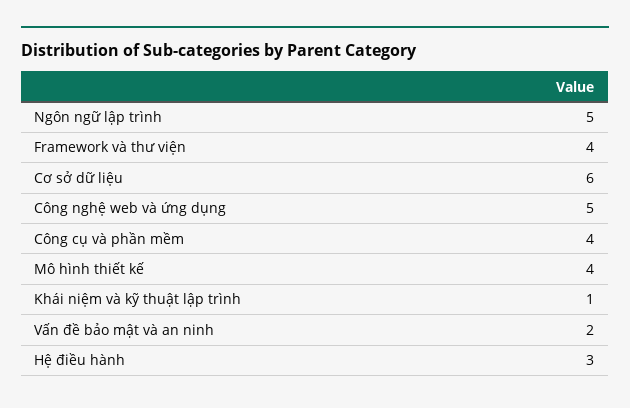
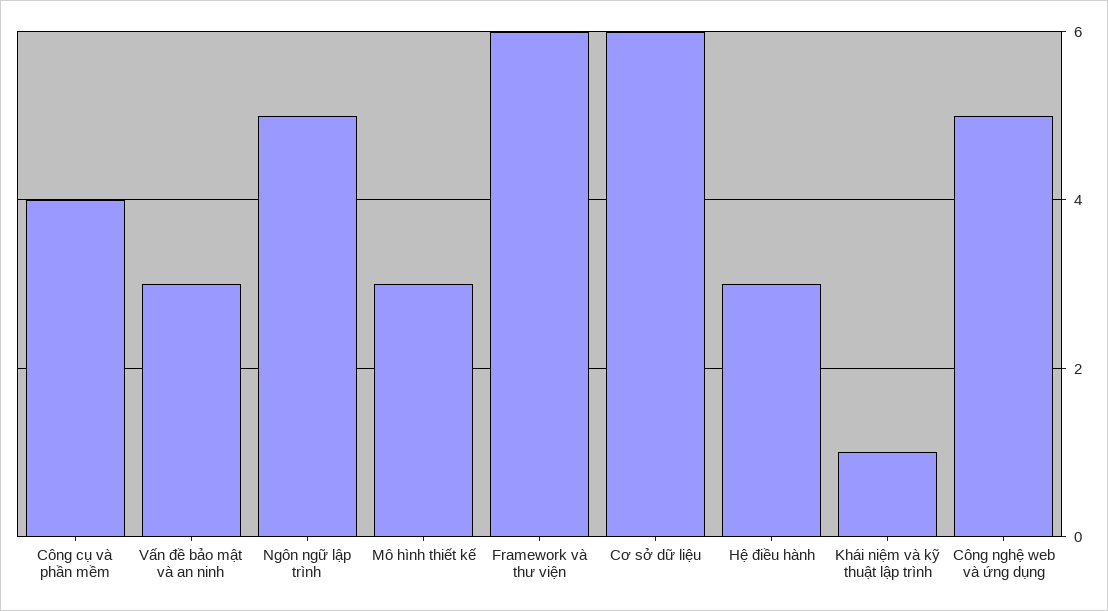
  {
    "Ngôn ngữ lập trình": 5,
-   "Framework và thư viện": 4,
+   "Framework và thư viện": 6,
    "Cơ sở dữ liệu": 6,
    "Công nghệ web và ứng dụng": 5,
    "Công cụ và phần mềm": 4,
-   "Mô hình thiết kế": 4,
+   "Mô hình thiết kế": 3,
    "Khái niệm và kỹ thuật lập trình": 1,
-   "Vấn đề bảo mật và an ninh": 2,
+   "Vấn đề bảo mật và an ninh": 3,
    "Hệ điều hành": 3
  }

